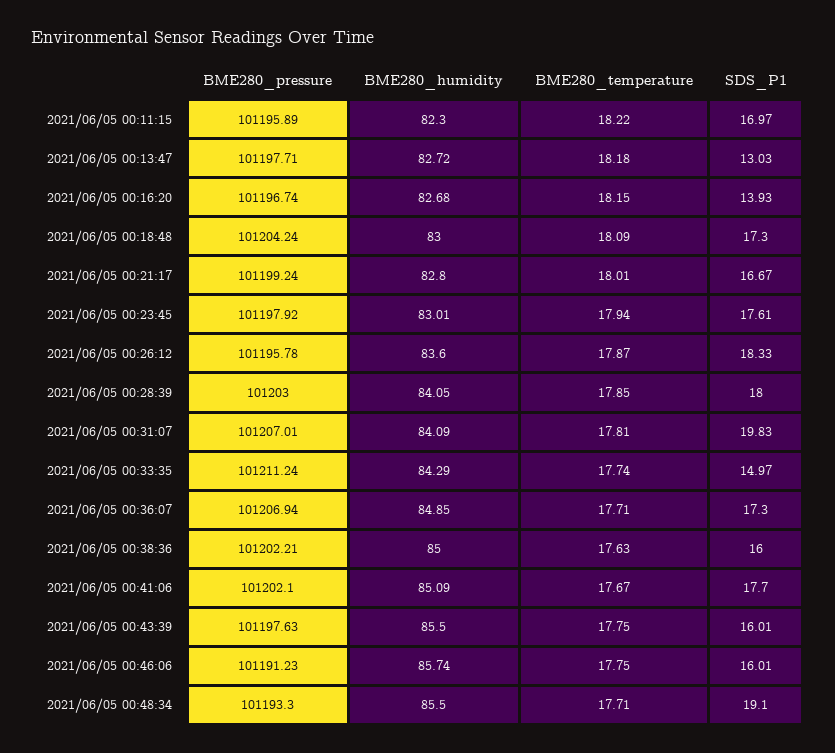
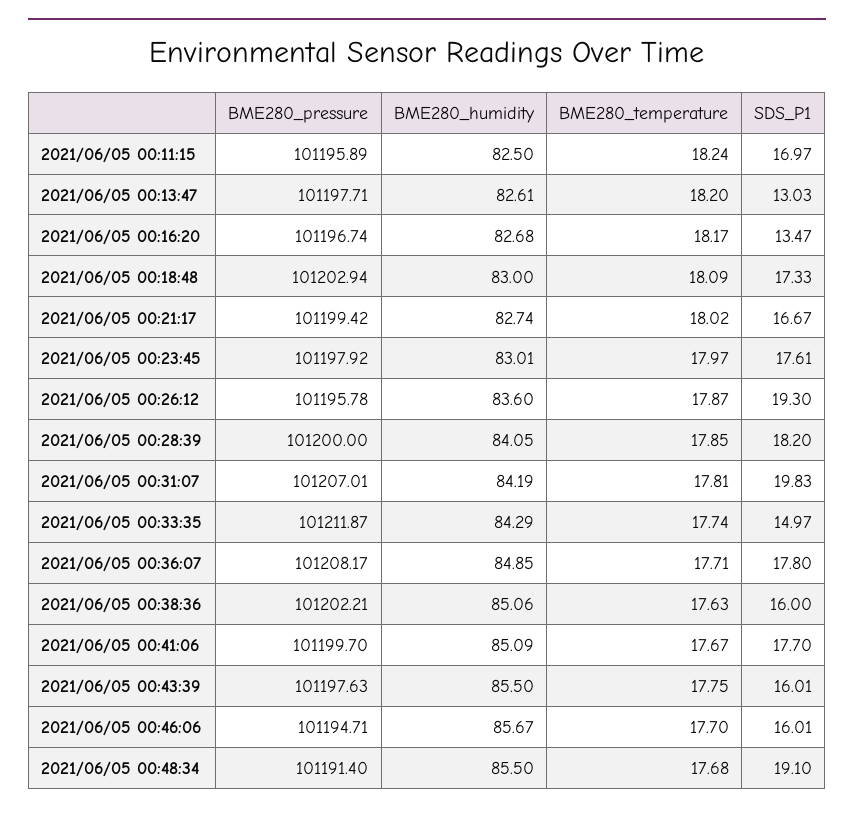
  {
    "BME280_pressure": {
      "2021/06/05 00:11:15": 101195.89,
      "2021/06/05 00:13:47": 101197.71,
      "2021/06/05 00:16:20": 101196.74,
-     "2021/06/05 00:18:48": 101204.24,
+     "2021/06/05 00:18:48": 101202.94,
-     "2021/06/05 00:21:17": 101199.24,
+     "2021/06/05 00:21:17": 101199.42,
      "2021/06/05 00:23:45": 101197.92,
      "2021/06/05 00:26:12": 101195.78,
-     "2021/06/05 00:28:39": 101203,
+     "2021/06/05 00:28:39": 101200,
      "2021/06/05 00:31:07": 101207.01,
-     "2021/06/05 00:33:35": 101211.24,
+     "2021/06/05 00:33:35": 101211.87,
-     "2021/06/05 00:36:07": 101206.94,
+     "2021/06/05 00:36:07": 101208.17,
      "2021/06/05 00:38:36": 101202.21,
-     "2021/06/05 00:41:06": 101202.1,
+     "2021/06/05 00:41:06": 101199.7,
      "2021/06/05 00:43:39": 101197.63,
-     "2021/06/05 00:46:06": 101191.23,
+     "2021/06/05 00:46:06": 101194.71,
-     "2021/06/05 00:48:34": 101193.3
+     "2021/06/05 00:48:34": 101191.4
    },
    "BME280_humidity": {
-     "2021/06/05 00:11:15": 82.3,
+     "2021/06/05 00:11:15": 82.5,
-     "2021/06/05 00:13:47": 82.72,
+     "2021/06/05 00:13:47": 82.61,
      "2021/06/05 00:16:20": 82.68,
      "2021/06/05 00:18:48": 83,
-     "2021/06/05 00:21:17": 82.8,
+     "2021/06/05 00:21:17": 82.74,
      "2021/06/05 00:23:45": 83.01,
      "2021/06/05 00:26:12": 83.6,
      "2021/06/05 00:28:39": 84.05,
-     "2021/06/05 00:31:07": 84.09,
+     "2021/06/05 00:31:07": 84.19,
      "2021/06/05 00:33:35": 84.29,
      "2021/06/05 00:36:07": 84.85,
-     "2021/06/05 00:38:36": 85,
+     "2021/06/05 00:38:36": 85.06,
      "2021/06/05 00:41:06": 85.09,
      "2021/06/05 00:43:39": 85.5,
-     "2021/06/05 00:46:06": 85.74,
+     "2021/06/05 00:46:06": 85.67,
      "2021/06/05 00:48:34": 85.5
    },
    "BME280_temperature": {
-     "2021/06/05 00:11:15": 18.22,
+     "2021/06/05 00:11:15": 18.24,
-     "2021/06/05 00:13:47": 18.18,
+     "2021/06/05 00:13:47": 18.2,
-     "2021/06/05 00:16:20": 18.15,
+     "2021/06/05 00:16:20": 18.17,
      "2021/06/05 00:18:48": 18.09,
-     "2021/06/05 00:21:17": 18.01,
+     "2021/06/05 00:21:17": 18.02,
-     "2021/06/05 00:23:45": 17.94,
+     "2021/06/05 00:23:45": 17.97,
      "2021/06/05 00:26:12": 17.87,
      "2021/06/05 00:28:39": 17.85,
      "2021/06/05 00:31:07": 17.81,
      "2021/06/05 00:33:35": 17.74,
      "2021/06/05 00:36:07": 17.71,
      "2021/06/05 00:38:36": 17.63,
      "2021/06/05 00:41:06": 17.67,
      "2021/06/05 00:43:39": 17.75,
-     "2021/06/05 00:46:06": 17.75,
+     "2021/06/05 00:46:06": 17.7,
-     "2021/06/05 00:48:34": 17.71
+     "2021/06/05 00:48:34": 17.68
    },
    "SDS_P1": {
      "2021/06/05 00:11:15": 16.97,
      "2021/06/05 00:13:47": 13.03,
-     "2021/06/05 00:16:20": 13.93,
+     "2021/06/05 00:16:20": 13.47,
-     "2021/06/05 00:18:48": 17.3,
+     "2021/06/05 00:18:48": 17.33,
      "2021/06/05 00:21:17": 16.67,
      "2021/06/05 00:23:45": 17.61,
-     "2021/06/05 00:26:12": 18.33,
+     "2021/06/05 00:26:12": 19.3,
-     "2021/06/05 00:28:39": 18,
+     "2021/06/05 00:28:39": 18.2,
      "2021/06/05 00:31:07": 19.83,
      "2021/06/05 00:33:35": 14.97,
-     "2021/06/05 00:36:07": 17.3,
+     "2021/06/05 00:36:07": 17.8,
      "2021/06/05 00:38:36": 16,
      "2021/06/05 00:41:06": 17.7,
      "2021/06/05 00:43:39": 16.01,
      "2021/06/05 00:46:06": 16.01,
      "2021/06/05 00:48:34": 19.1
    }
  }

